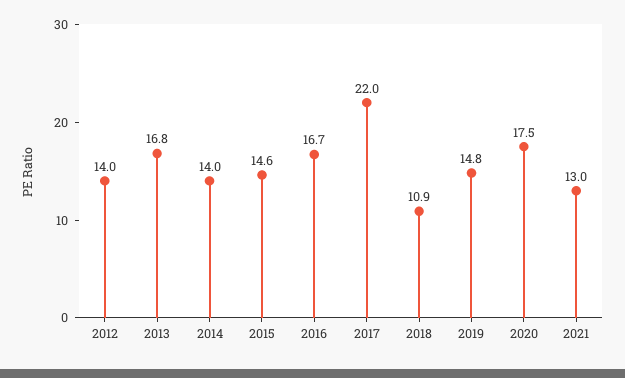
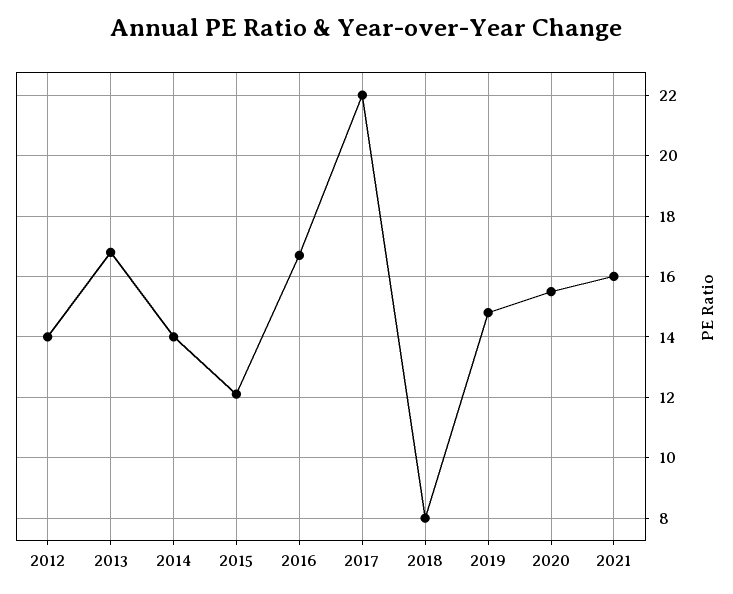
  {
    "2012": 14,
    "2013": 16.8,
    "2014": 14,
-   "2015": 14.6,
+   "2015": 12,
    "2016": 16.7,
    "2017": 22,
-   "2018": 10.9,
+   "2018": 8,
    "2019": 14.8,
-   "2020": 17.5,
+   "2020": 15.5,
-   "2021": 13
+   "2021": 16
  }

